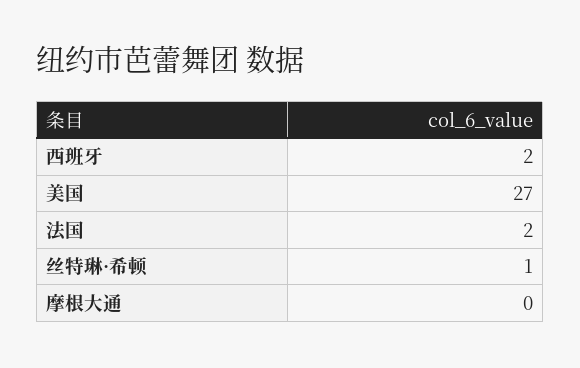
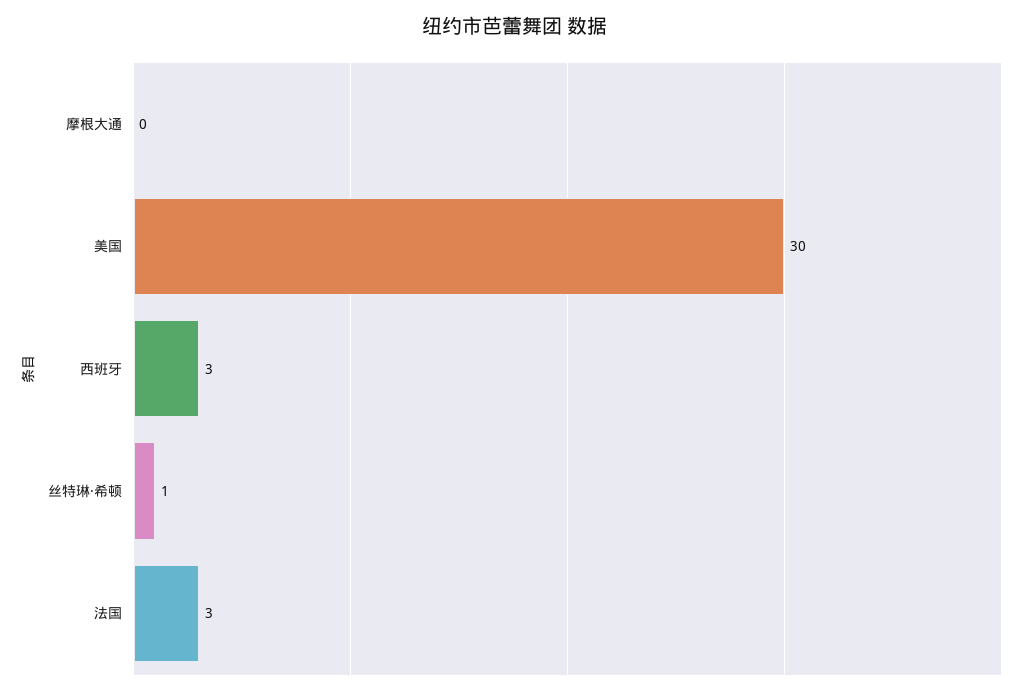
  {
-   "西班牙": 2,
+   "西班牙": 3,
-   "美国": 27,
+   "美国": 30,
-   "法国": 2,
+   "法国": 3,
    "丝特琳·希顿": 1,
    "摩根大通": 0
  }

